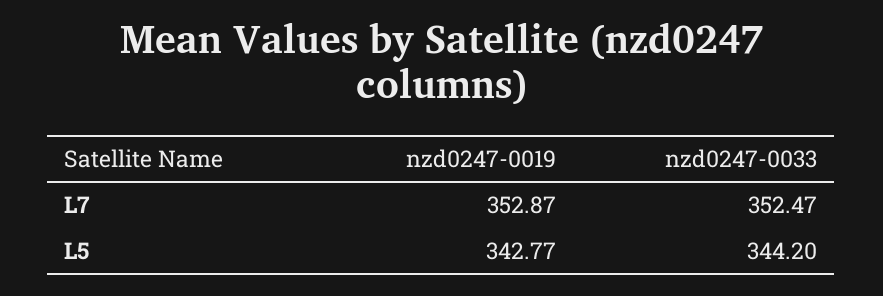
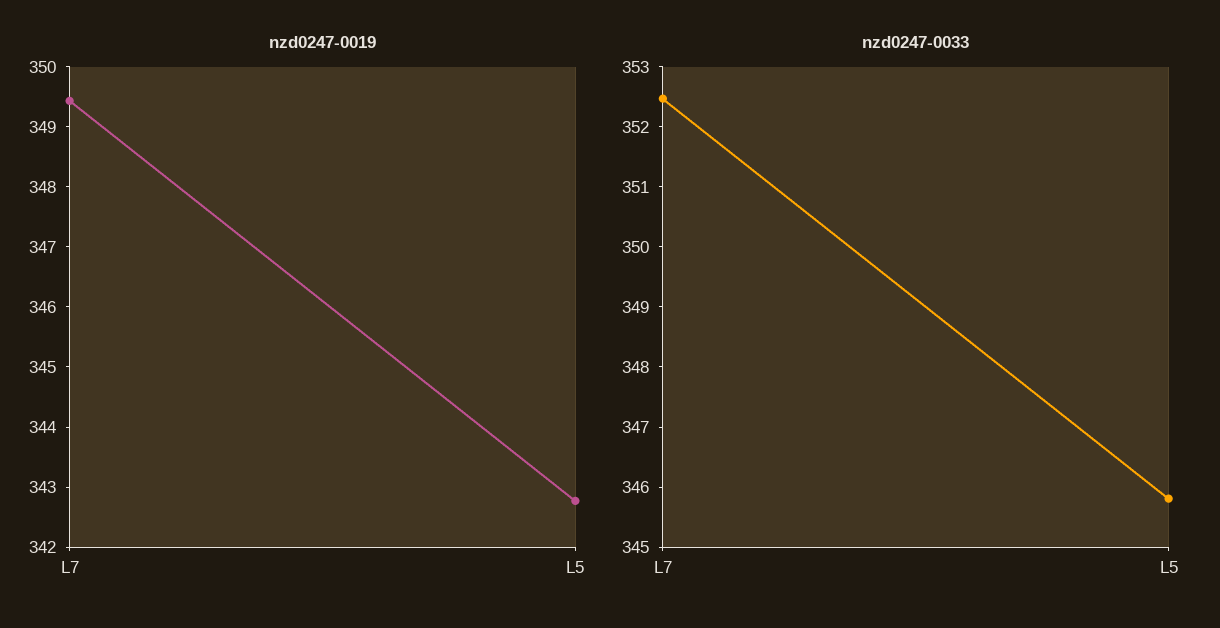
  {
    "nzd0247-0019": {
-     "L7": 352.87,
+     "L7": 349.4,
      "L5": 342.77
    },
    "nzd0247-0033": {
      "L7": 352.47,
-     "L5": 344.2
+     "L5": 345.8
    }
  }

